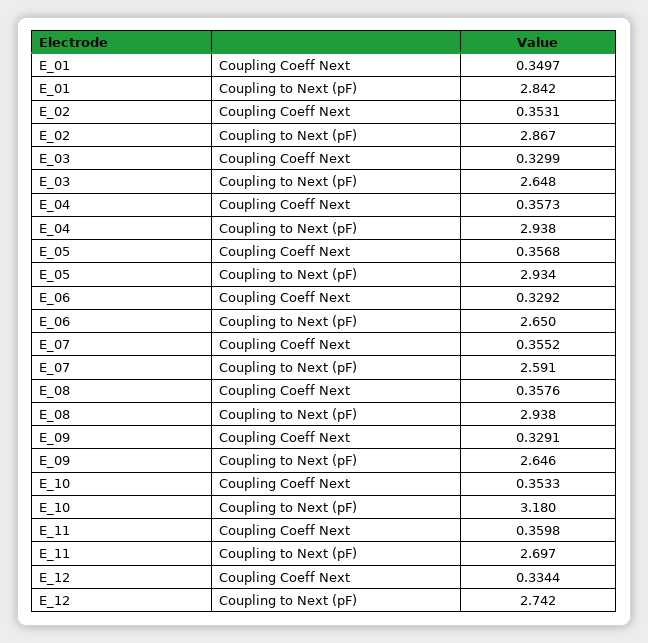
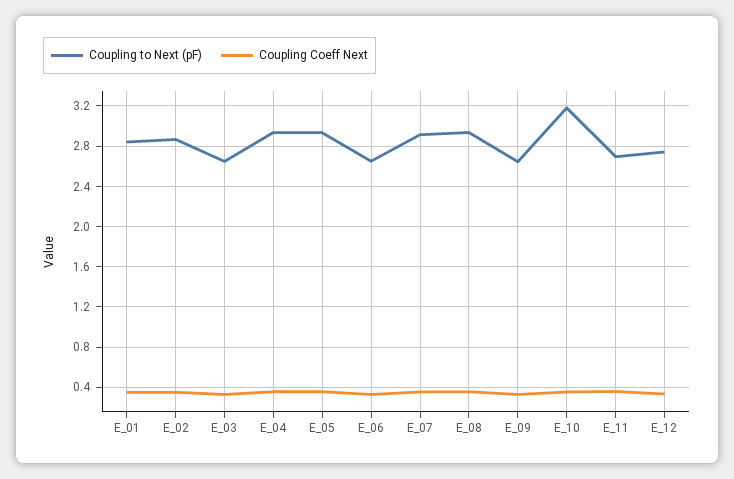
  {
    "Coupling Coeff Next": {
      "E_01": 0.3497,
      "E_02": 0.3531,
      "E_03": 0.3299,
      "E_04": 0.3573,
      "E_05": 0.3568,
      "E_06": 0.3292,
      "E_07": 0.3552,
      "E_08": 0.3576,
      "E_09": 0.3291,
      "E_10": 0.3533,
      "E_11": 0.3598,
      "E_12": 0.3344
    },
    "Coupling to Next (pF)": {
      "E_01": 2.842,
      "E_02": 2.867,
      "E_03": 2.648,
      "E_04": 2.938,
      "E_05": 2.934,
      "E_06": 2.65,
-     "E_07": 2.591,
+     "E_07": 2.9,
      "E_08": 2.938,
      "E_09": 2.646,
      "E_10": 3.18,
      "E_11": 2.697,
      "E_12": 2.742
    }
  }

